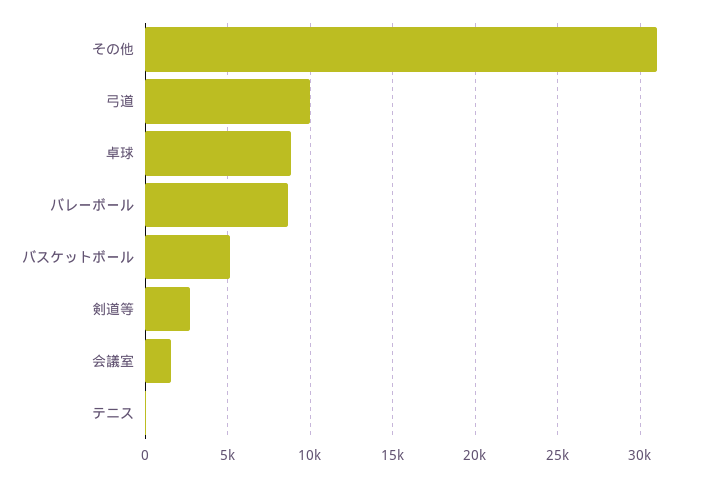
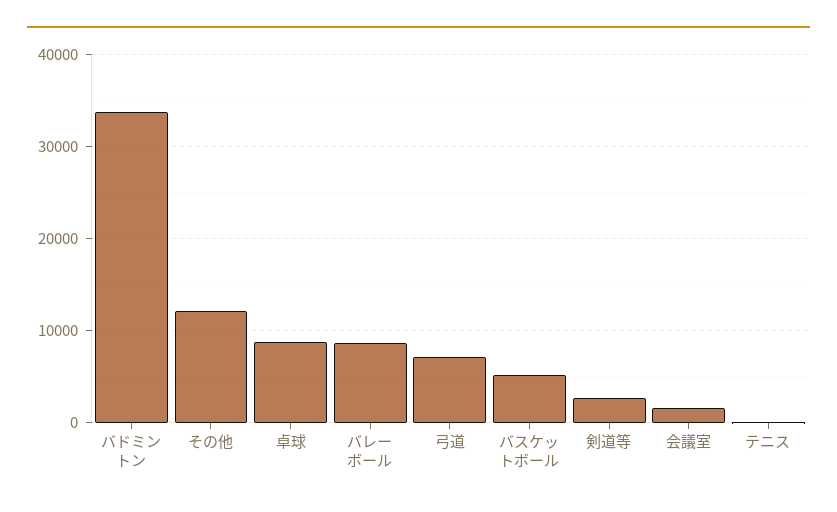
  {
-   "その他": 31000,
+   "その他": 12000,
-   "弓道": 10000,
+   "弓道": 7000,
    "卓球": 9000,
    "バレーボール": 8500,
    "バスケットボール": 5000,
    "剣道等": 2500,
    "会議室": 1500,
-   "テニス": 0
+   "テニス": 0,
+   "バドミントン": 34000
  }

